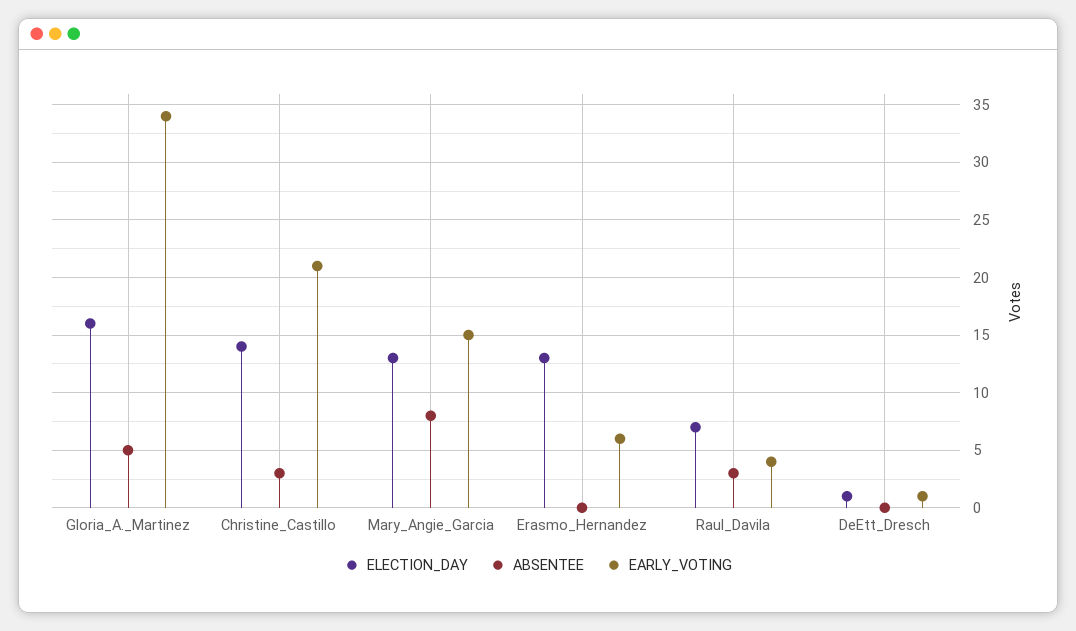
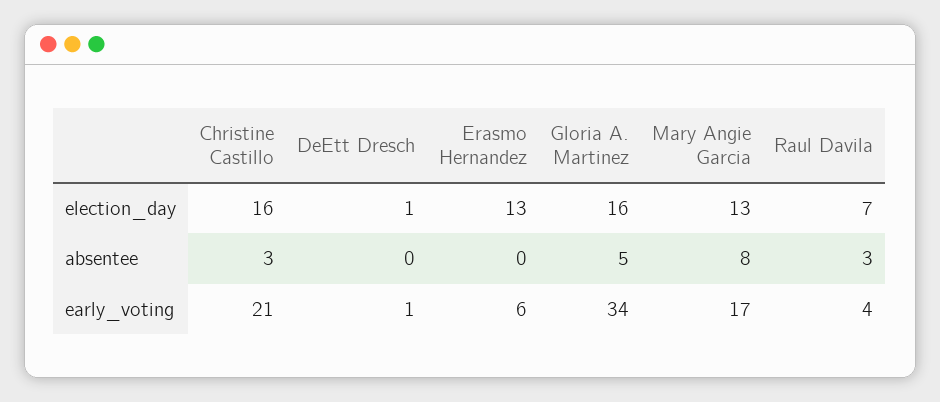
  {
    "ELECTION_DAY": {
      "Gloria_A._Martinez": 16,
-     "Christine_Castillo": 14,
+     "Christine_Castillo": 16,
      "Mary_Angie_Garcia": 13,
      "Erasmo_Hernandez": 13,
      "Raul_Davila": 7,
      "DeEtt_Dresch": 1
    },
    "ABSENTEE": {
      "Gloria_A._Martinez": 5,
      "Christine_Castillo": 3,
      "Mary_Angie_Garcia": 8,
      "Erasmo_Hernandez": 0,
      "Raul_Davila": 3,
      "DeEtt_Dresch": 0
    },
    "EARLY_VOTING": {
      "Gloria_A._Martinez": 34,
      "Christine_Castillo": 21,
-     "Mary_Angie_Garcia": 15,
+     "Mary_Angie_Garcia": 17,
      "Erasmo_Hernandez": 6,
      "Raul_Davila": 4,
      "DeEtt_Dresch": 1
    }
  }

